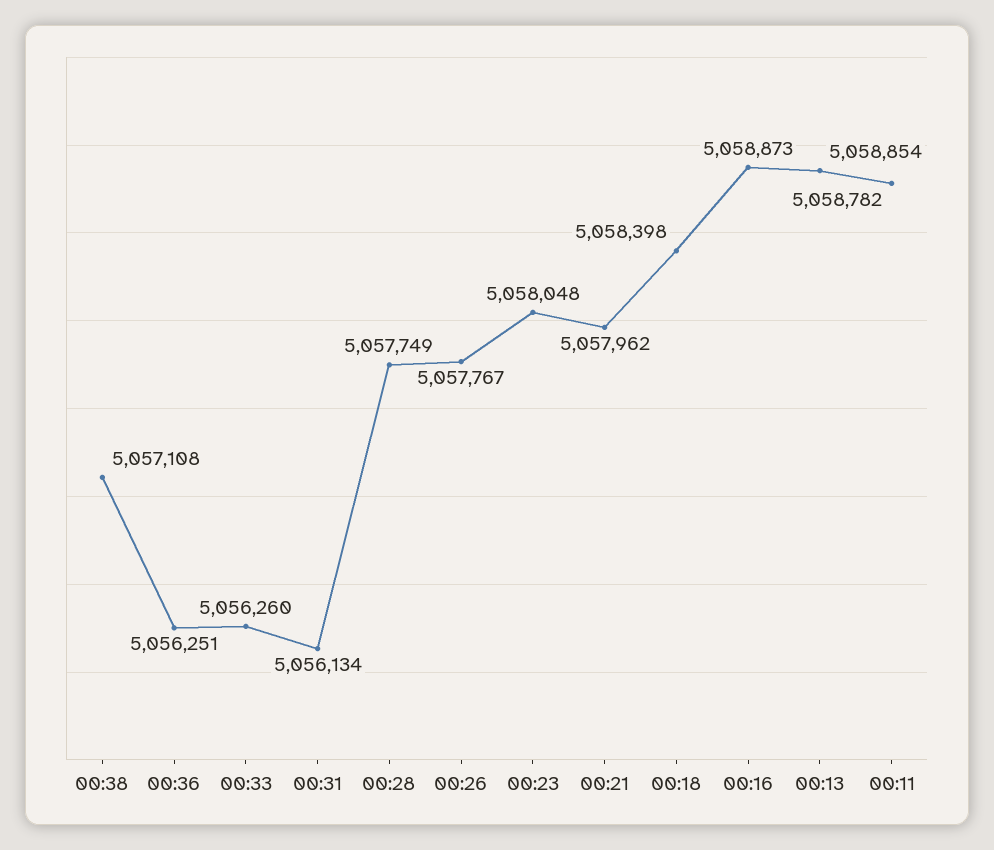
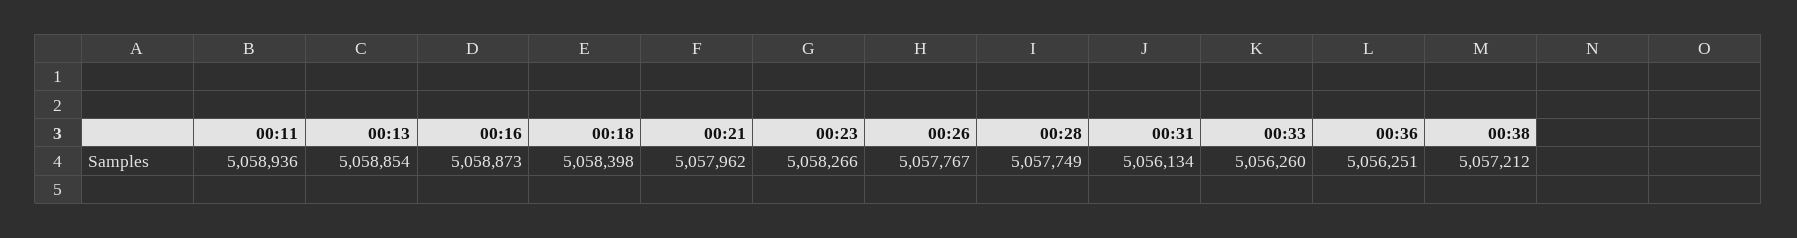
  {
-   "00:38": 5057108,
+   "00:38": 5057212,
    "00:36": 5056251,
    "00:33": 5056260,
    "00:31": 5056134,
    "00:28": 5057749,
    "00:26": 5057767,
-   "00:23": 5058048,
+   "00:23": 5058266,
    "00:21": 5057962,
    "00:18": 5058398,
    "00:16": 5058873,
    "00:13": 5058854,
-   "00:11": 5058782
+   "00:11": 5058936
  }

